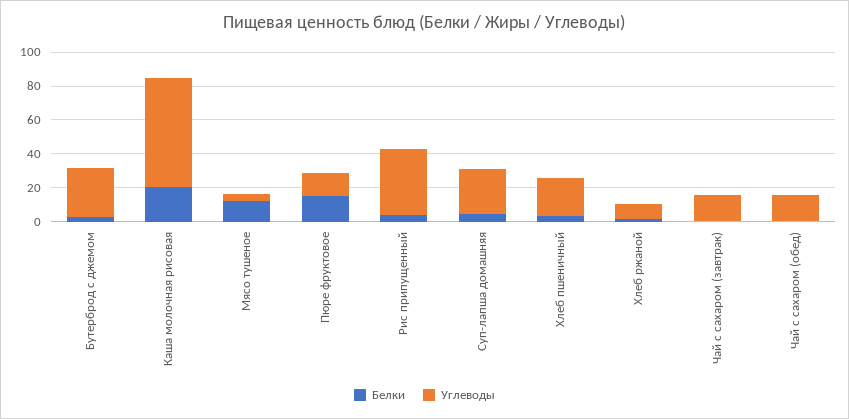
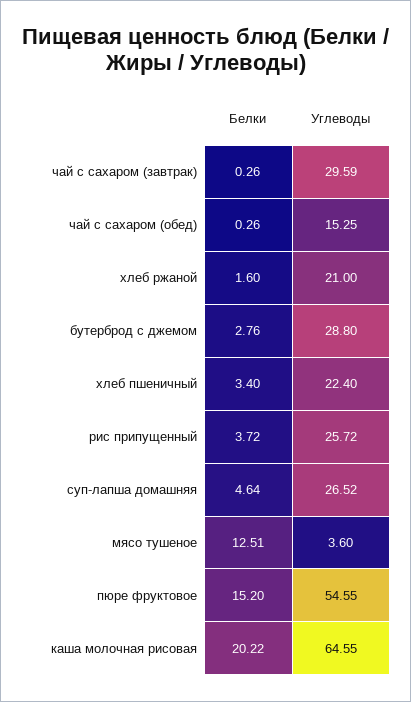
  {
    "Белки": {
      "Бутерброд с джемом": 2.76,
      "Каша молочная рисовая": 20.22,
      "Мясо тушеное": 12.51,
      "Пюре фруктовое": 15.2,
      "Рис припущенный": 3.72,
      "Суп-лапша домашняя": 4.64,
      "Хлеб пшеничный": 3.4,
      "Хлеб ржаной": 1.6,
      "Чай с сахаром (завтрак)": 0.26,
      "Чай с сахаром (обед)": 0.26
    },
    "Углеводы": {
      "Бутерброд с джемом": 28.8,
      "Каша молочная рисовая": 64.55,
      "Мясо тушеное": 3.6,
-     "Пюре фруктовое": 15,
+     "Пюре фруктовое": 54.55,
-     "Рис припущенный": 40,
+     "Рис припущенный": 25.72,
      "Суп-лапша домашняя": 26.52,
      "Хлеб пшеничный": 22.4,
-     "Хлеб ржаной": 10,
+     "Хлеб ржаной": 21,
-     "Чай с сахаром (завтрак)": 15,
+     "Чай с сахаром (завтрак)": 29.59,
      "Чай с сахаром (обед)": 15.25
    }
  }

